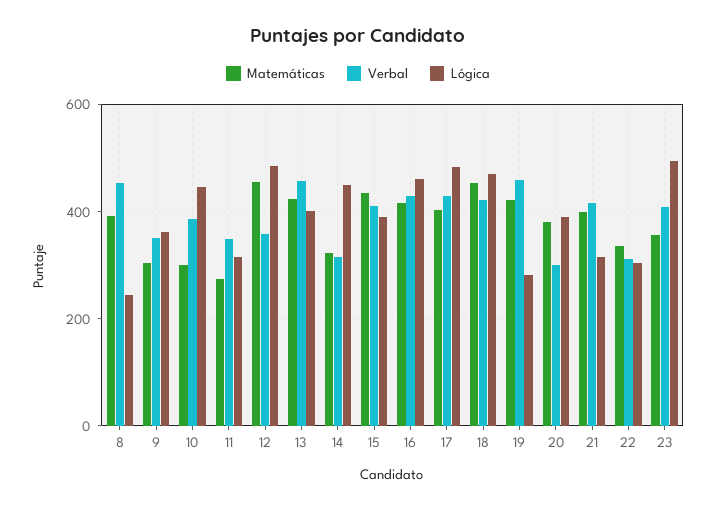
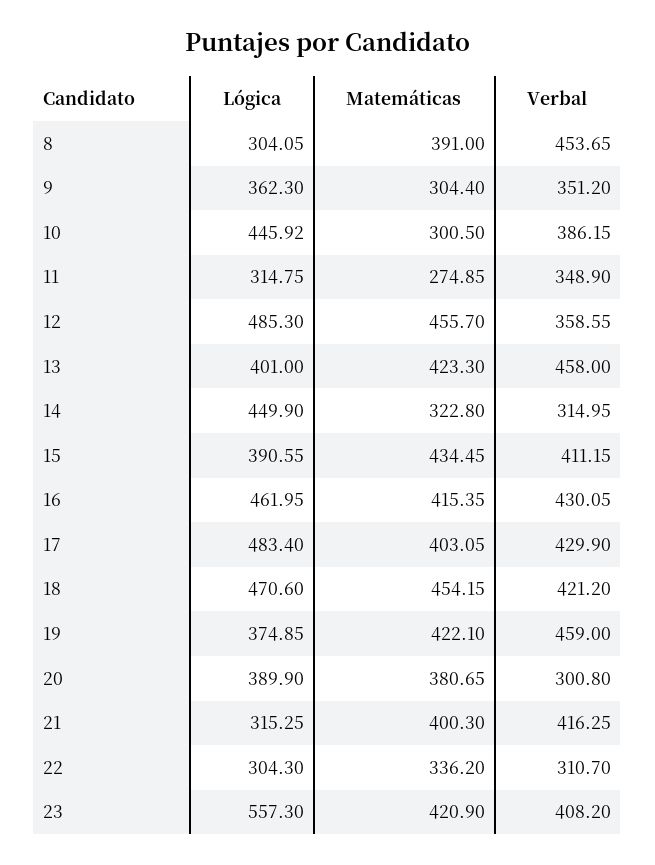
  {
    "Matemáticas": {
      "8": 391,
      "9": 304.4,
      "10": 300.5,
      "11": 274.85,
      "12": 455.7,
      "13": 423.3,
      "14": 322.8,
      "15": 434.45,
      "16": 415.35,
      "17": 403.05,
      "18": 454.15,
      "19": 422.1,
      "20": 380.65,
      "21": 400.3,
      "22": 336.2,
-     "23": 360
+     "23": 420.9
    },
    "Verbal": {
      "8": 453.65,
      "9": 351.2,
      "10": 386.15,
      "11": 348.9,
      "12": 358.55,
      "13": 458,
      "14": 314.95,
      "15": 411.15,
      "16": 430.05,
      "17": 429.9,
      "18": 421.2,
      "19": 459,
      "20": 300.8,
      "21": 416.25,
      "22": 310.7,
      "23": 408.2
    },
    "Lógica": {
-     "8": 240,
+     "8": 304.05,
      "9": 362.3,
      "10": 445.92,
      "11": 314.75,
      "12": 485.3,
      "13": 401,
      "14": 449.9,
      "15": 390.55,
      "16": 461.95,
      "17": 483.4,
      "18": 470.6,
-     "19": 280,
+     "19": 374.85,
      "20": 389.9,
      "21": 315.25,
      "22": 304.3,
-     "23": 500
+     "23": 557.3
    }
  }

